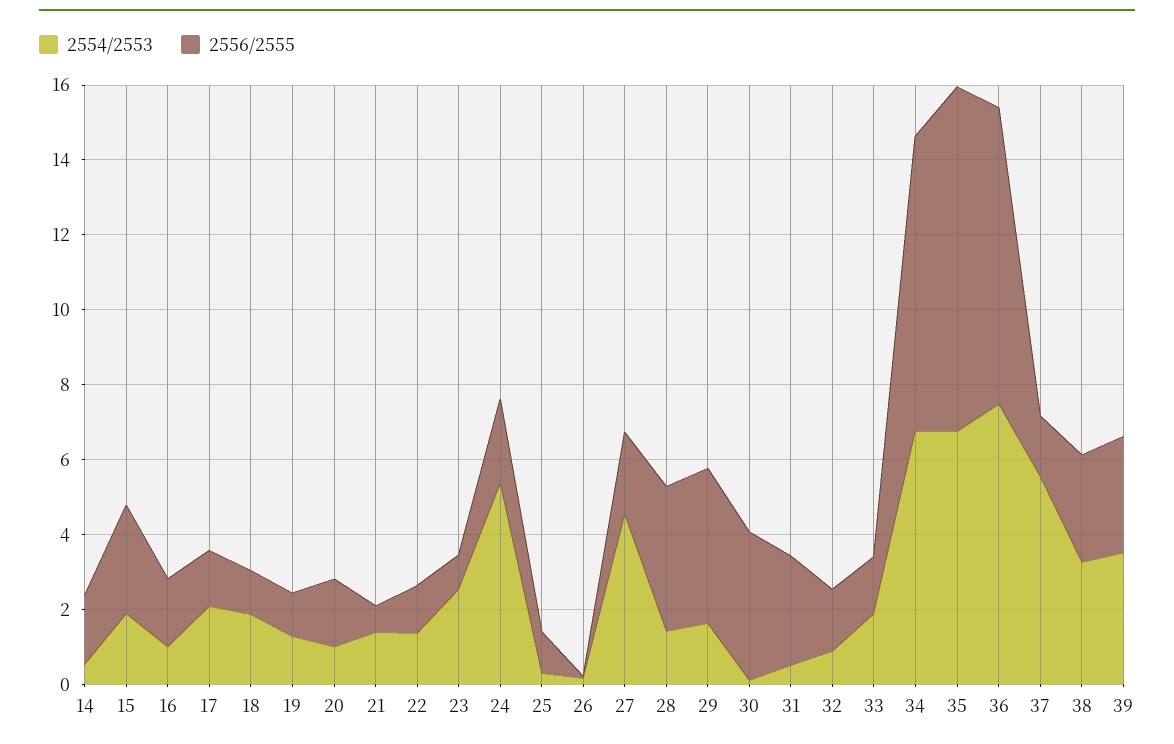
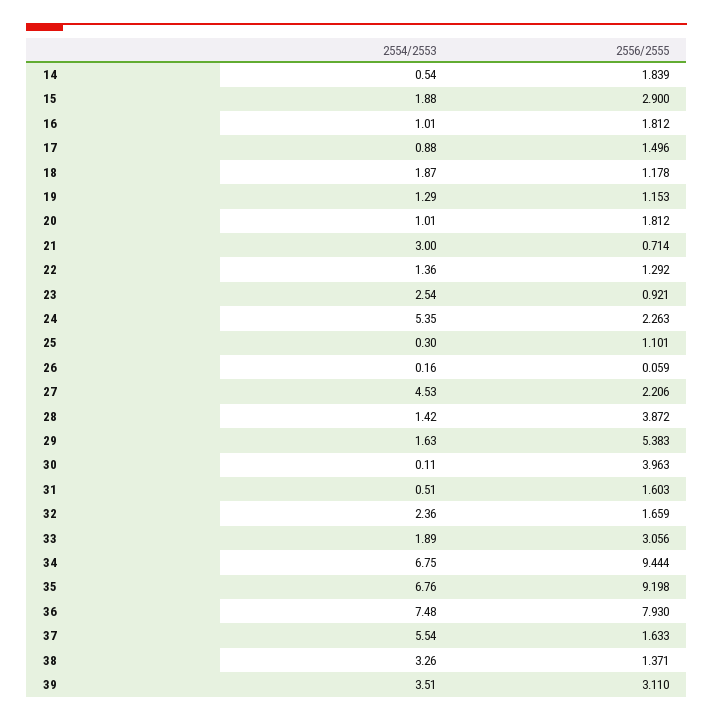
  {
    "2554/2553": {
      "14": 0.54,
      "15": 1.88,
      "16": 1.01,
-     "17": 2,
+     "17": 0.88,
      "18": 1.87,
      "19": 1.29,
      "20": 1.01,
-     "21": 1.5,
+     "21": 3,
      "22": 1.36,
      "23": 2.54,
      "24": 5.35,
      "25": 0.3,
      "26": 0.16,
      "27": 4.53,
      "28": 1.42,
      "29": 1.63,
      "30": 0.11,
      "31": 0.51,
-     "32": 1,
+     "32": 2.36,
      "33": 1.89,
      "34": 6.75,
      "35": 6.76,
      "36": 7.48,
      "37": 5.54,
      "38": 3.26,
      "39": 3.51
    },
    "2556/2555": {
      "14": 1.839,
      "15": 2.9,
      "16": 1.812,
      "17": 1.496,
      "18": 1.178,
      "19": 1.153,
      "20": 1.812,
      "21": 0.714,
      "22": 1.292,
      "23": 0.921,
      "24": 2.263,
      "25": 1.101,
      "26": 0.059,
      "27": 2.206,
      "28": 3.872,
-     "29": 4,
+     "29": 5.383,
      "30": 3.963,
-     "31": 3,
+     "31": 1.603,
      "32": 1.659,
-     "33": 1.5,
+     "33": 3.056,
-     "34": 8,
+     "34": 9.444,
      "35": 9.198,
      "36": 7.93,
      "37": 1.633,
-     "38": 3,
+     "38": 1.371,
      "39": 3.11
    }
  }

